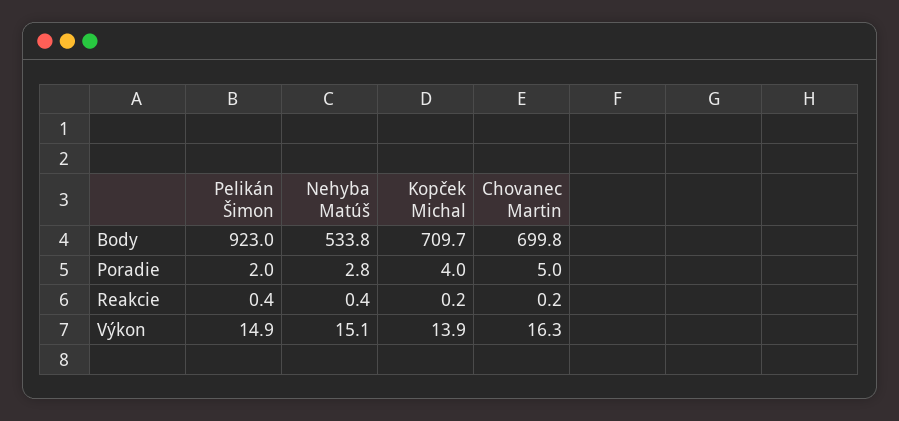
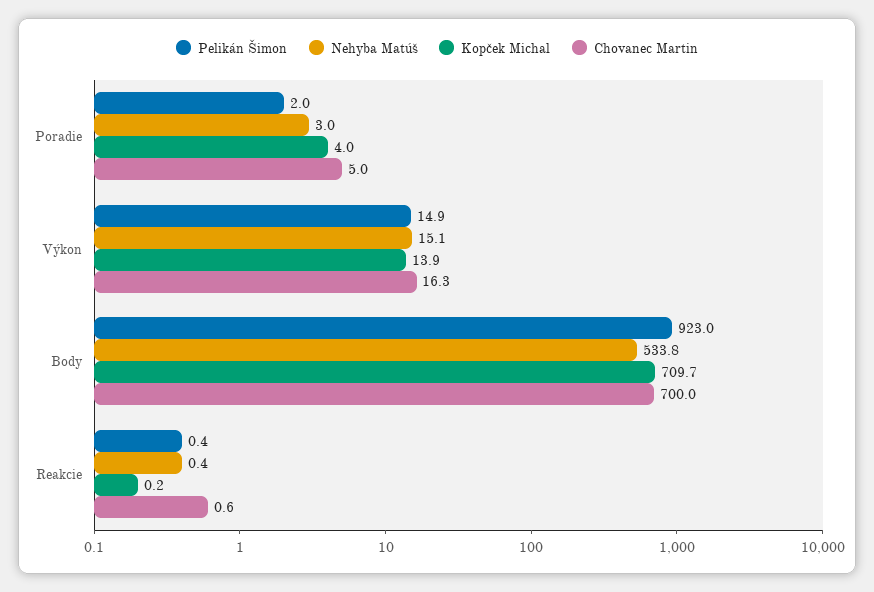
  {
    "Pelikán Šimon": {
      "Body": 923,
      "Poradie": 2,
      "Reakcie": 0.4,
      "Výkon": 14.9
    },
    "Nehyba Matúš": {
      "Body": 533.8,
-     "Poradie": 2.8,
+     "Poradie": 3,
      "Reakcie": 0.4,
      "Výkon": 15.1
    },
    "Kopček Michal": {
      "Body": 709.7,
      "Poradie": 4,
      "Reakcie": 0.2,
      "Výkon": 13.9
    },
    "Chovanec Martin": {
-     "Body": 699.8,
+     "Body": 700,
      "Poradie": 5,
-     "Reakcie": 0.2,
+     "Reakcie": 0.6,
      "Výkon": 16.3
    }
  }

